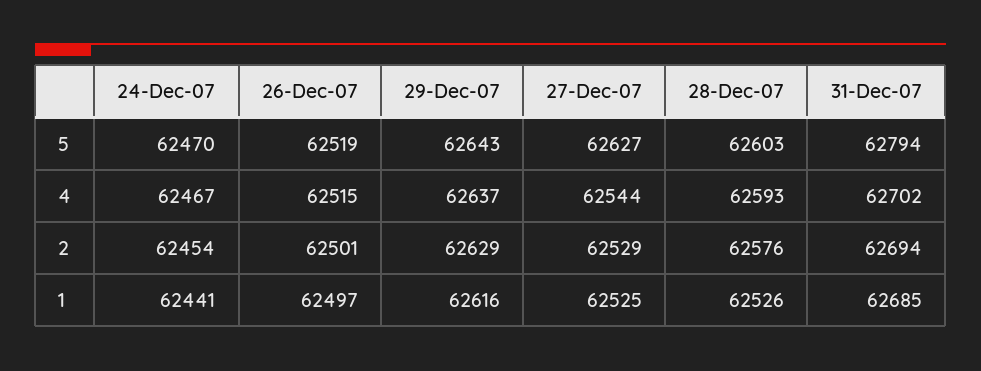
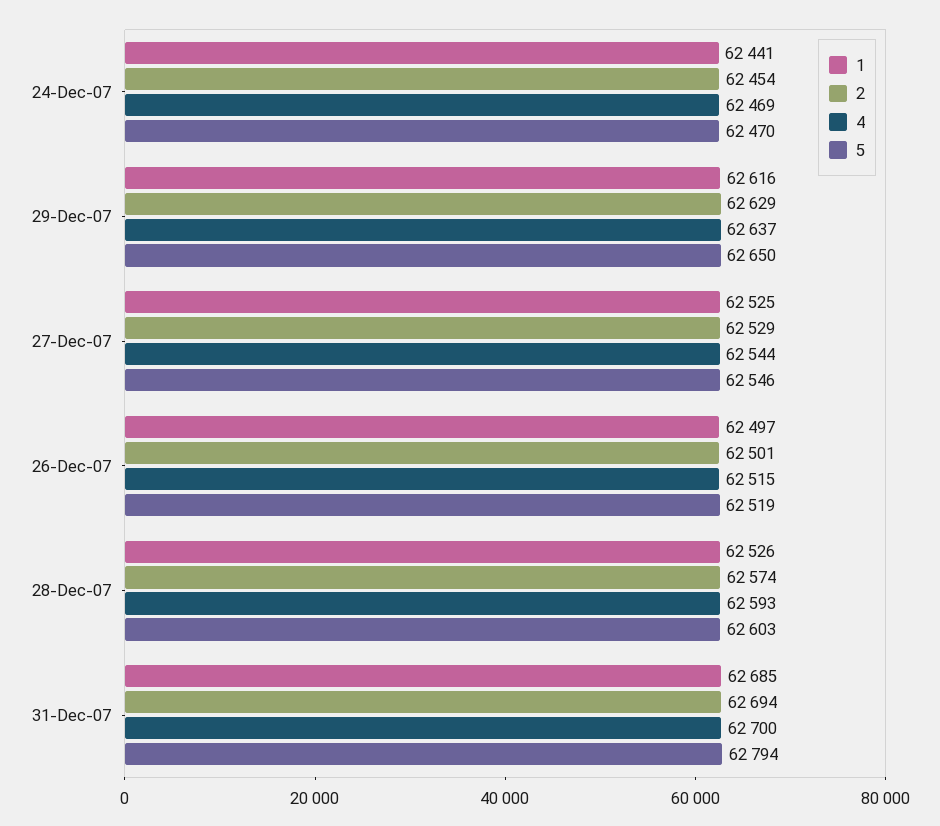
  {
    "5": {
      "24-Dec-07": 62470,
      "26-Dec-07": 62519,
-     "29-Dec-07": 62643,
+     "29-Dec-07": 62650,
-     "27-Dec-07": 62627,
+     "27-Dec-07": 62546,
      "28-Dec-07": 62603,
      "31-Dec-07": 62794
    },
    "4": {
-     "24-Dec-07": 62467,
+     "24-Dec-07": 62469,
      "26-Dec-07": 62515,
      "29-Dec-07": 62637,
      "27-Dec-07": 62544,
      "28-Dec-07": 62593,
-     "31-Dec-07": 62702
+     "31-Dec-07": 62700
    },
    "2": {
      "24-Dec-07": 62454,
      "26-Dec-07": 62501,
      "29-Dec-07": 62629,
      "27-Dec-07": 62529,
-     "28-Dec-07": 62576,
+     "28-Dec-07": 62574,
      "31-Dec-07": 62694
    },
    "1": {
      "24-Dec-07": 62441,
      "26-Dec-07": 62497,
      "29-Dec-07": 62616,
      "27-Dec-07": 62525,
      "28-Dec-07": 62526,
      "31-Dec-07": 62685
    }
  }

